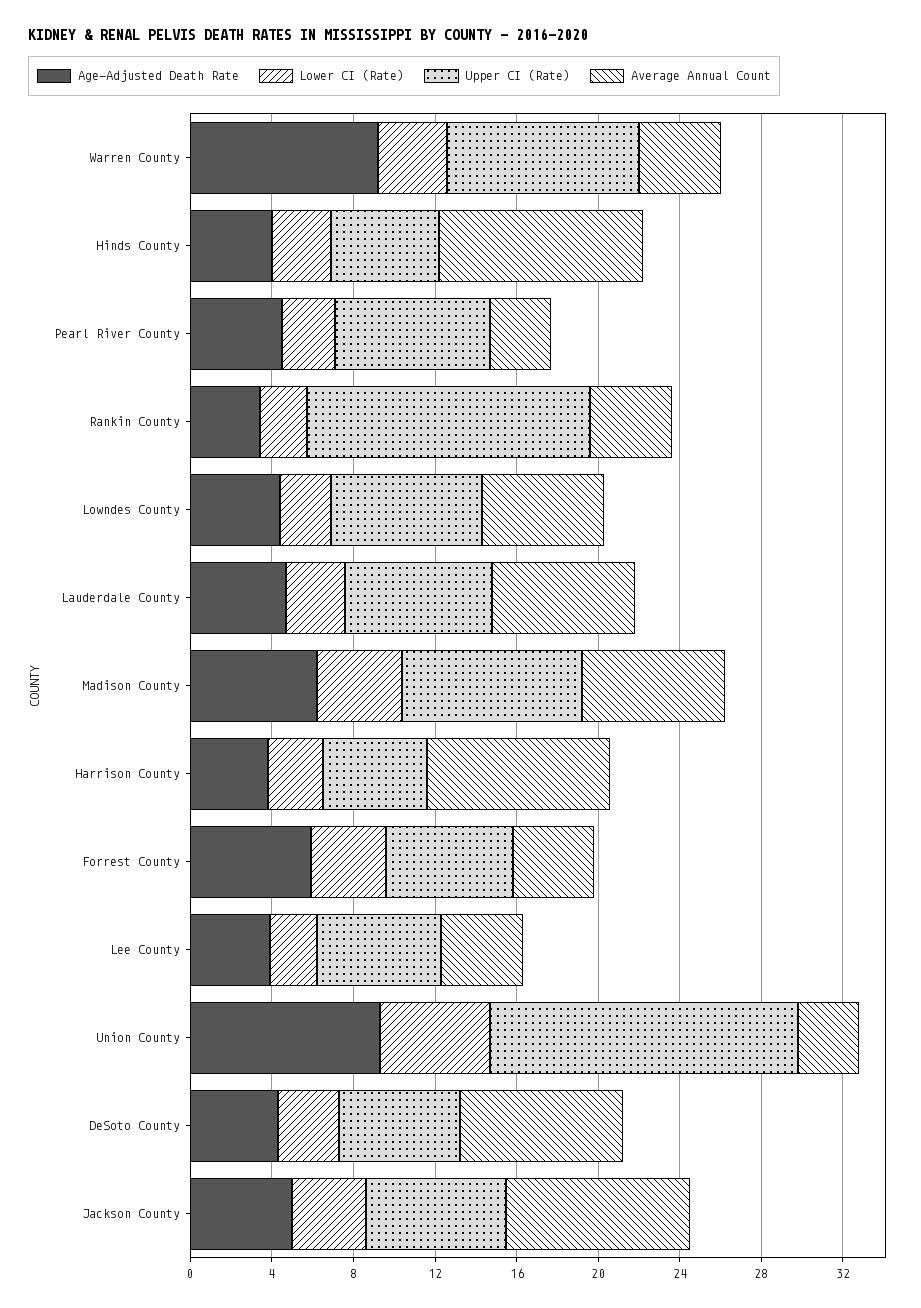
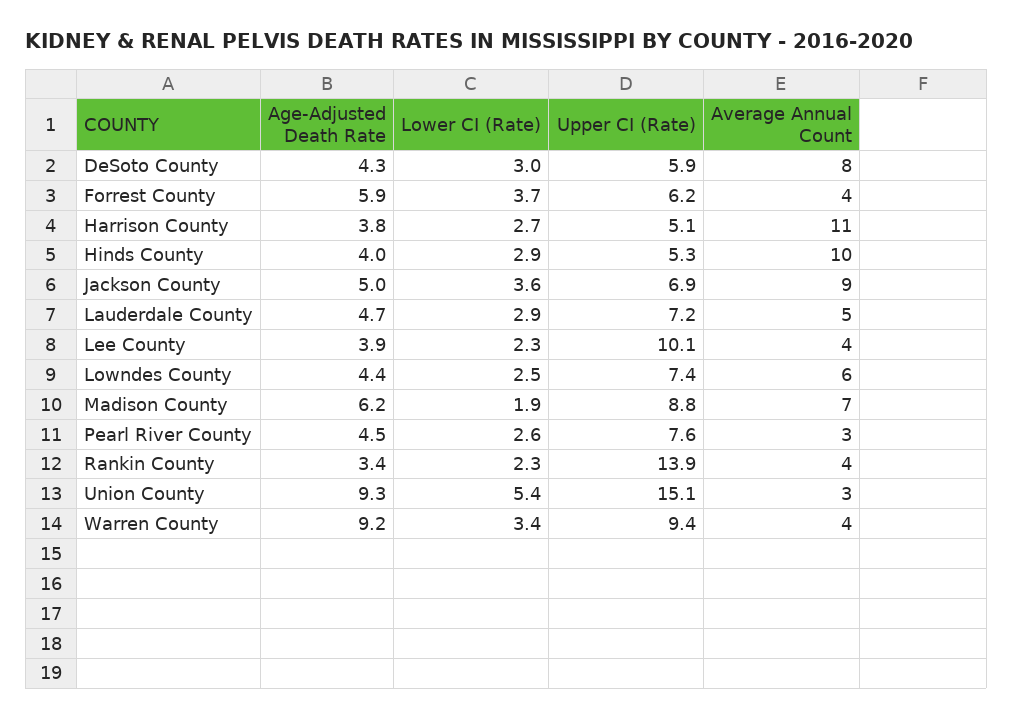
  {
    "Age-Adjusted Death Rate": {
      "Warren County": 9.2,
      "Hinds County": 4,
      "Pearl River County": 4.5,
      "Rankin County": 3.4,
      "Lowndes County": 4.4,
      "Lauderdale County": 4.7,
      "Madison County": 6.2,
      "Harrison County": 3.8,
      "Forrest County": 5.9,
      "Lee County": 3.9,
      "Union County": 9.3,
      "DeSoto County": 4.3,
      "Jackson County": 5
    },
    "Lower CI (Rate)": {
      "Warren County": 3.4,
      "Hinds County": 2.9,
      "Pearl River County": 2.6,
      "Rankin County": 2.3,
      "Lowndes County": 2.5,
      "Lauderdale County": 2.9,
-     "Madison County": 4,
+     "Madison County": 1.9,
      "Harrison County": 2.7,
      "Forrest County": 3.7,
      "Lee County": 2.3,
      "Union County": 5.4,
      "DeSoto County": 3,
      "Jackson County": 3.6
    },
    "Upper CI (Rate)": {
      "Warren County": 9.4,
      "Hinds County": 5.3,
      "Pearl River County": 7.6,
      "Rankin County": 13.9,
      "Lowndes County": 7.4,
      "Lauderdale County": 7.2,
      "Madison County": 8.8,
      "Harrison County": 5.1,
      "Forrest County": 6.2,
-     "Lee County": 6,
+     "Lee County": 10.1,
      "Union County": 15.1,
      "DeSoto County": 5.9,
      "Jackson County": 6.9
    },
    "Average Annual Count": {
      "Warren County": 4,
      "Hinds County": 10,
      "Pearl River County": 3,
      "Rankin County": 4,
      "Lowndes County": 6,
-     "Lauderdale County": 7,
+     "Lauderdale County": 5,
      "Madison County": 7,
-     "Harrison County": 9,
+     "Harrison County": 11,
      "Forrest County": 4,
      "Lee County": 4,
      "Union County": 3,
      "DeSoto County": 8,
      "Jackson County": 9
    }
  }

